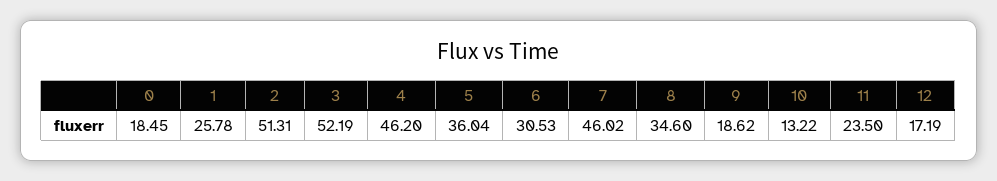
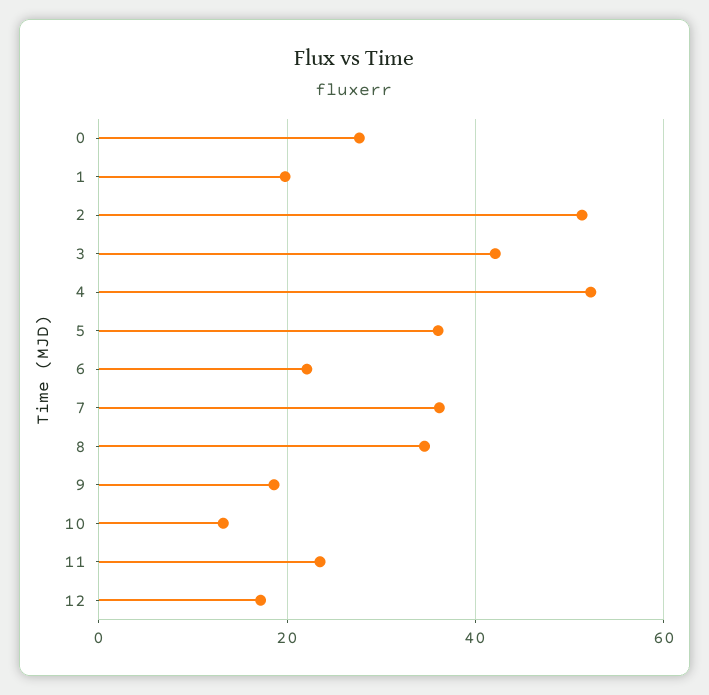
  {
-   "0": 18.45,
+   "0": 28,
-   "1": 25.78,
+   "1": 20,
    "2": 51.31,
-   "3": 52.19,
+   "3": 42,
-   "4": 46.2,
+   "4": 52,
    "5": 36.04,
-   "6": 30.53,
+   "6": 22,
-   "7": 46.02,
+   "7": 36,
    "8": 34.6,
    "9": 18.62,
    "10": 13.22,
    "11": 23.5,
    "12": 17.19
  }

